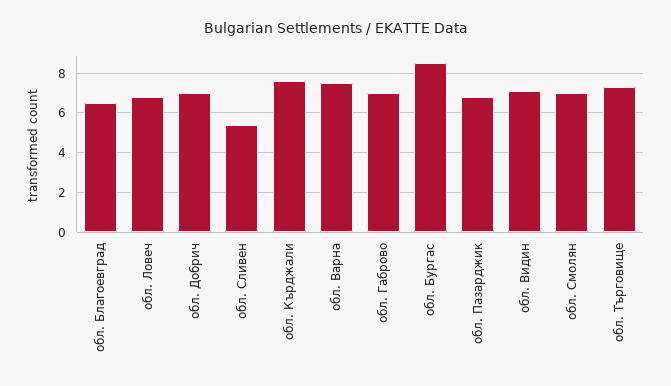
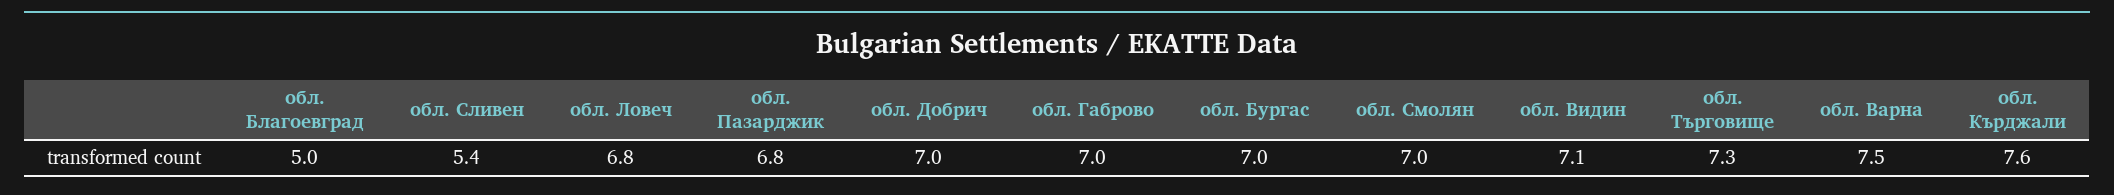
  {
-   "обл. Благоевград": 6.5,
+   "обл. Благоевград": 5,
    "обл. Ловеч": 6.8,
    "обл. Добрич": 7,
    "обл. Сливен": 5.4,
    "обл. Кърджали": 7.6,
    "обл. Варна": 7.5,
    "обл. Габрово": 7,
-   "обл. Бургас": 8.5,
+   "обл. Бургас": 7,
    "обл. Пазарджик": 6.8,
    "обл. Видин": 7.1,
    "обл. Смолян": 7,
    "обл. Търговище": 7.3
  }

